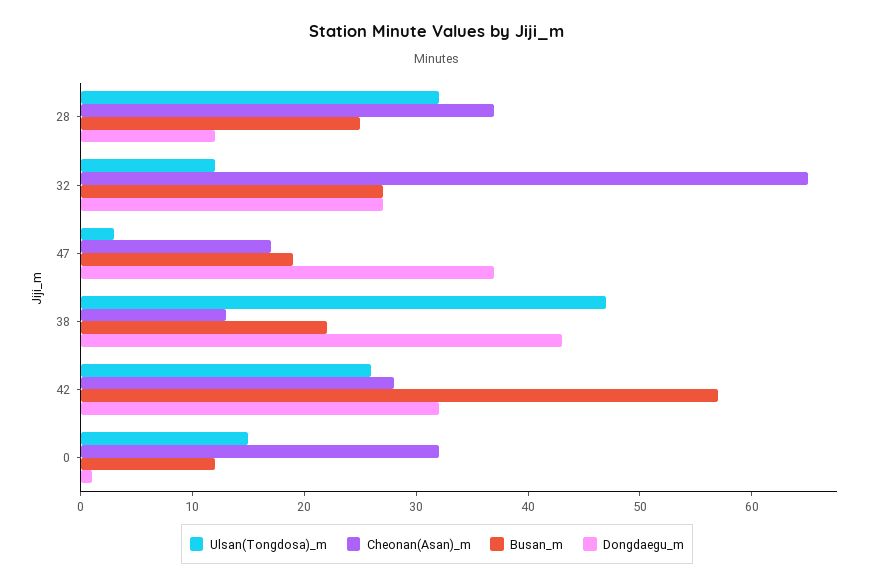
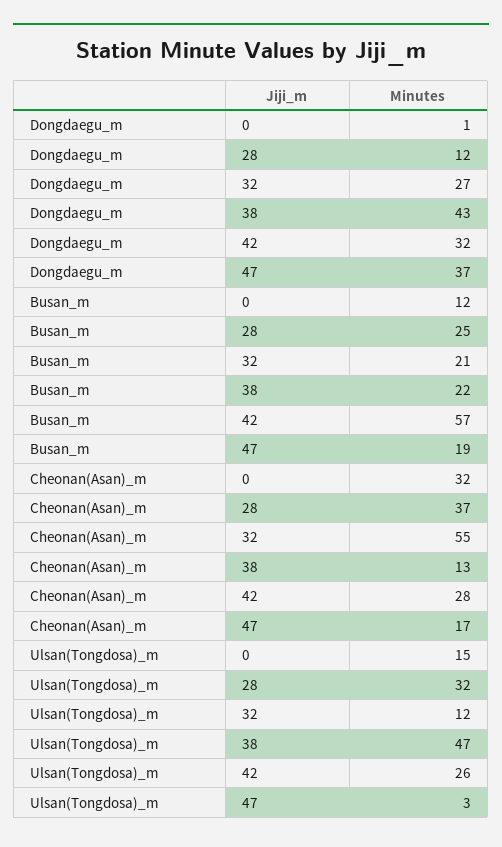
  {
    "Ulsan(Tongdosa)_m": {
      "28": 32,
      "32": 12,
      "47": 3,
      "38": 47,
      "42": 26,
      "0": 15
    },
    "Cheonan(Asan)_m": {
      "28": 37,
-     "32": 65,
+     "32": 55,
      "47": 17,
      "38": 13,
      "42": 28,
      "0": 32
    },
    "Busan_m": {
      "28": 25,
-     "32": 27,
+     "32": 21,
      "47": 19,
      "38": 22,
      "42": 57,
      "0": 12
    },
    "Dongdaegu_m": {
      "28": 12,
      "32": 27,
      "47": 37,
      "38": 43,
      "42": 32,
      "0": 1
    }
  }

